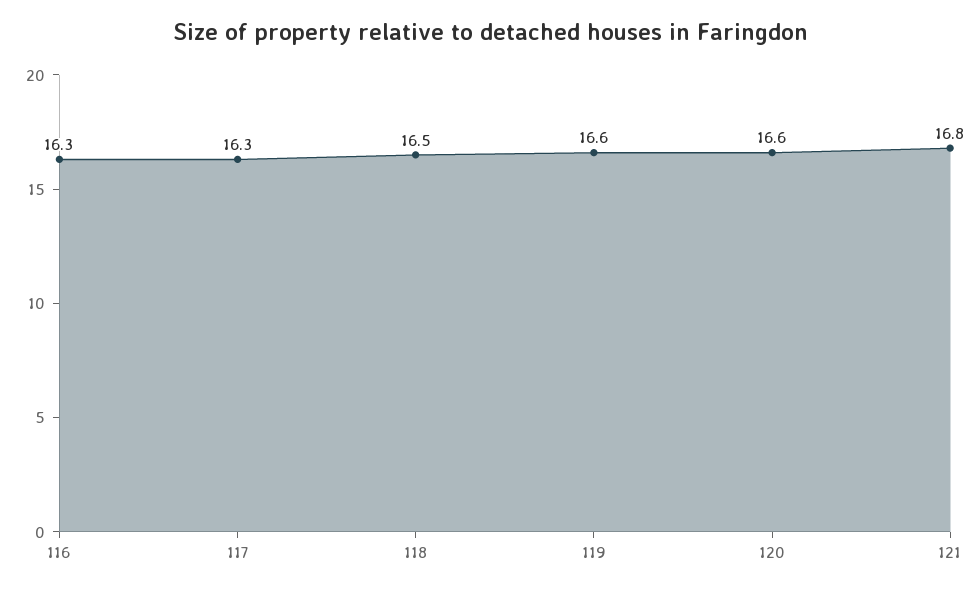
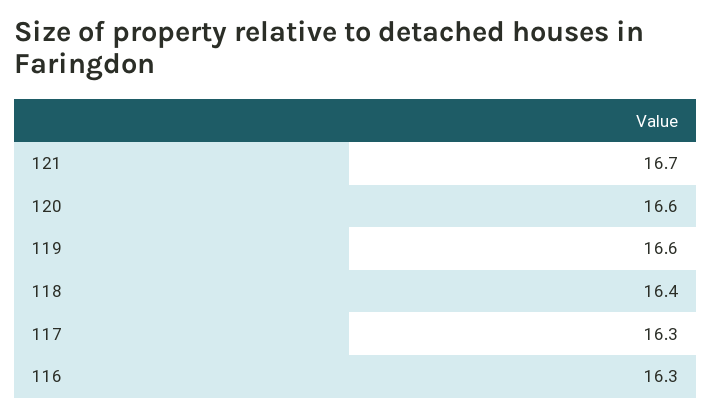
  {
    "116": 16.3,
    "117": 16.3,
-   "118": 16.5,
+   "118": 16.4,
    "119": 16.6,
    "120": 16.6,
-   "121": 16.8
+   "121": 16.7
  }

